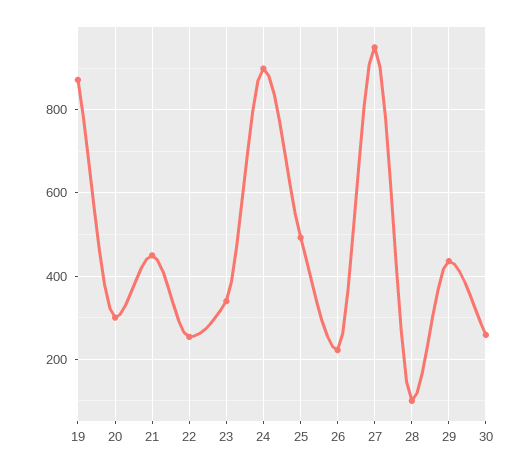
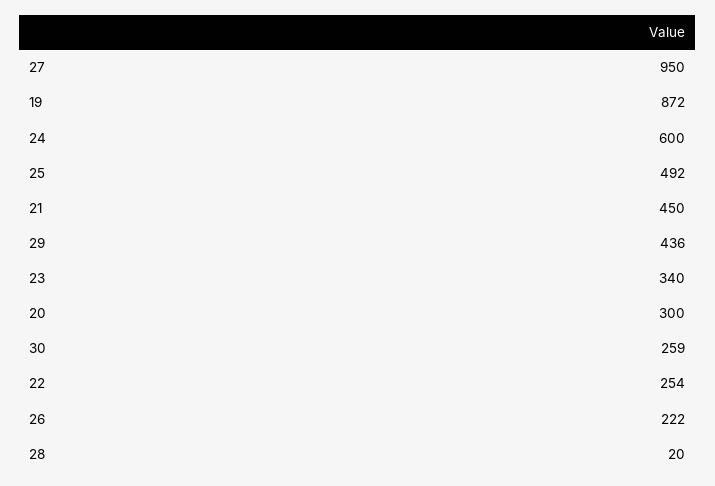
  {
    "19": 872,
    "20": 300,
    "21": 450,
    "22": 254,
    "23": 340,
-   "24": 900,
+   "24": 600,
    "25": 492,
    "26": 222,
    "27": 950,
-   "28": 100,
+   "28": 20,
    "29": 436,
    "30": 259
  }

